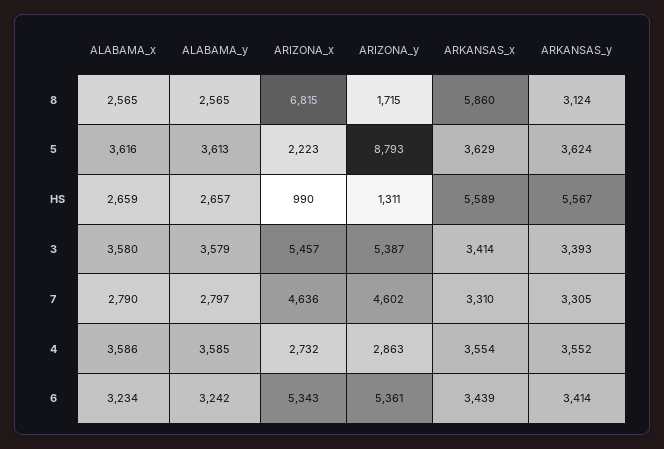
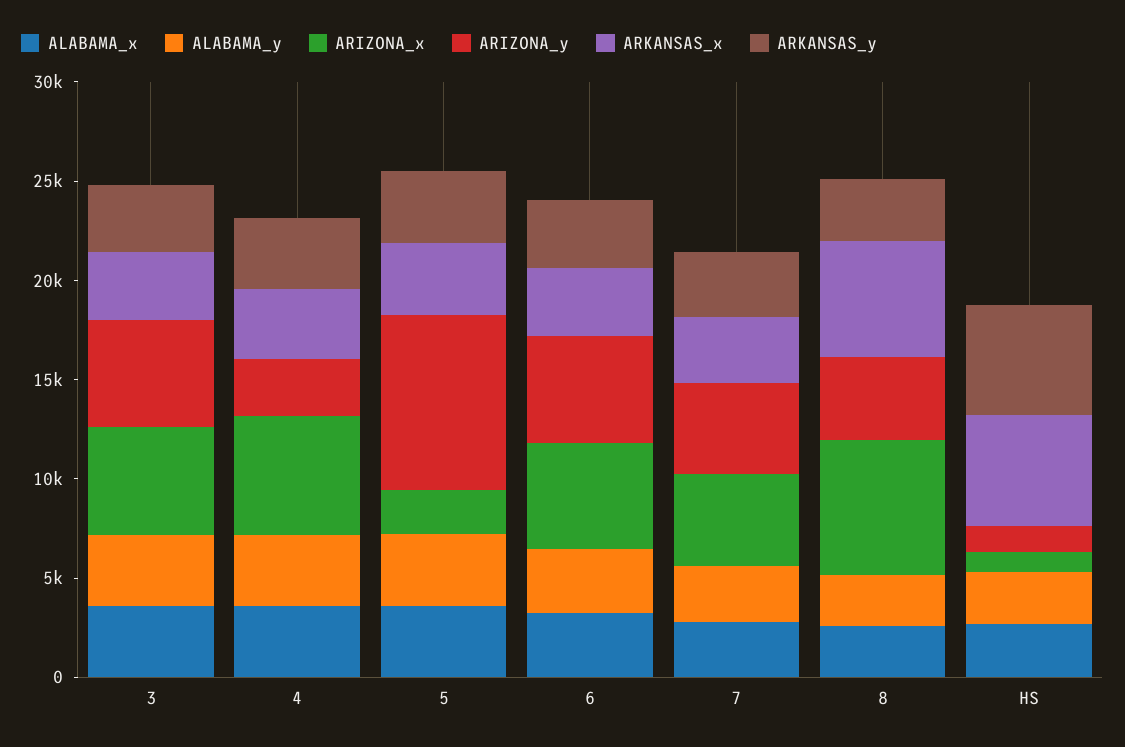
  {
    "ALABAMA_x": {
      "8": 2565,
      "5": 3616,
      "HS": 2659,
      "3": 3580,
      "7": 2790,
      "4": 3586,
      "6": 3234
    },
    "ALABAMA_y": {
      "8": 2565,
      "5": 3613,
      "HS": 2657,
      "3": 3579,
      "7": 2797,
      "4": 3585,
      "6": 3242
    },
    "ARIZONA_x": {
      "8": 6815,
      "5": 2223,
      "HS": 990,
      "3": 5457,
      "7": 4636,
-     "4": 2732,
+     "4": 6000,
      "6": 5343
    },
    "ARIZONA_y": {
-     "8": 1715,
+     "8": 4000,
      "5": 8793,
      "HS": 1311,
      "3": 5387,
      "7": 4602,
      "4": 2863,
      "6": 5361
    },
    "ARKANSAS_x": {
      "8": 5860,
      "5": 3629,
      "HS": 5589,
      "3": 3414,
      "7": 3310,
      "4": 3554,
      "6": 3439
    },
    "ARKANSAS_y": {
      "8": 3124,
      "5": 3624,
      "HS": 5567,
      "3": 3393,
      "7": 3305,
      "4": 3552,
      "6": 3414
    }
  }

